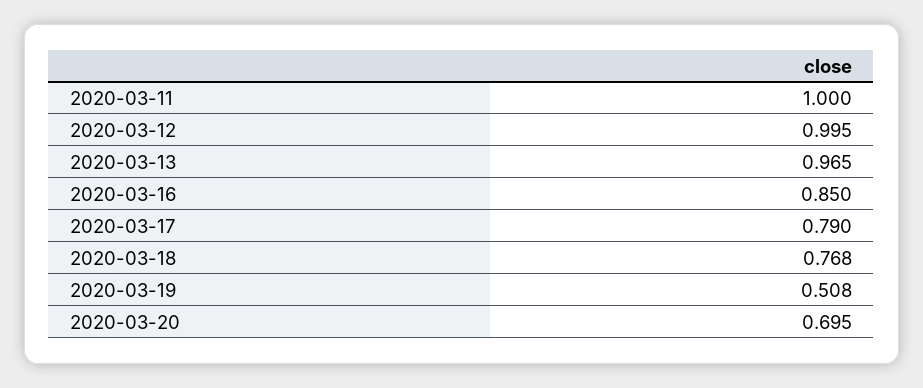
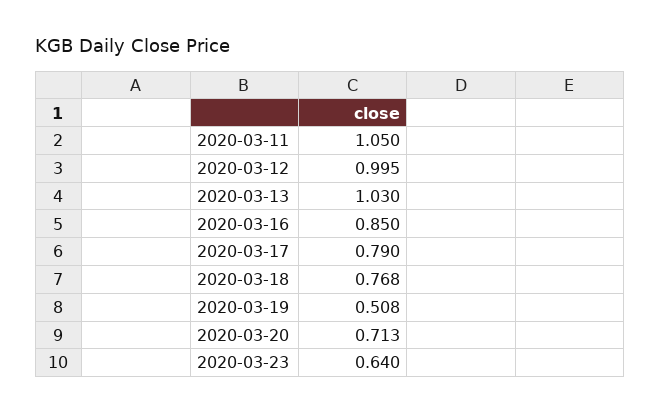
  {
-   "2020-03-11": 1,
+   "2020-03-11": 1.05,
    "2020-03-12": 0.995,
-   "2020-03-13": 0.965,
+   "2020-03-13": 1.03,
    "2020-03-16": 0.85,
    "2020-03-17": 0.79,
    "2020-03-18": 0.768,
    "2020-03-19": 0.508,
-   "2020-03-20": 0.695
+   "2020-03-20": 0.713,
+   "2020-03-23": 0.64
  }

